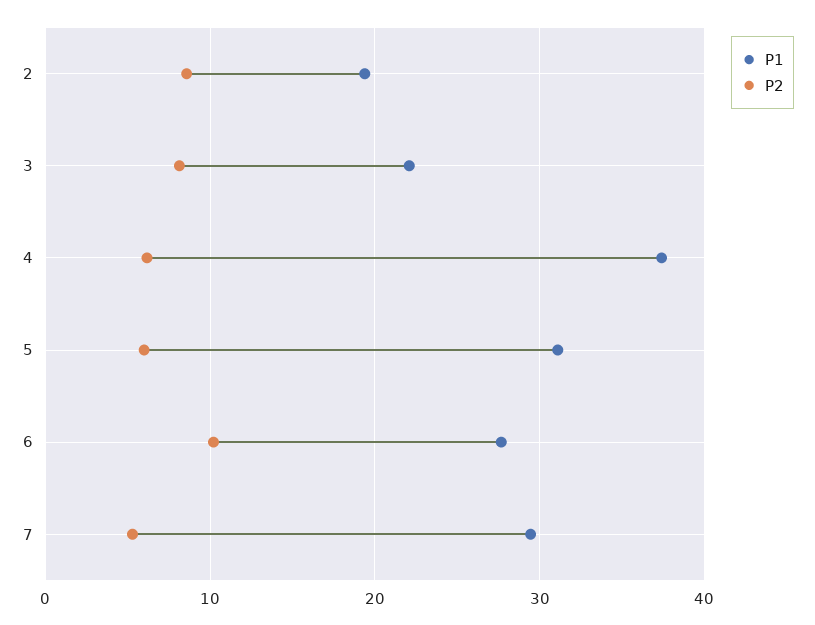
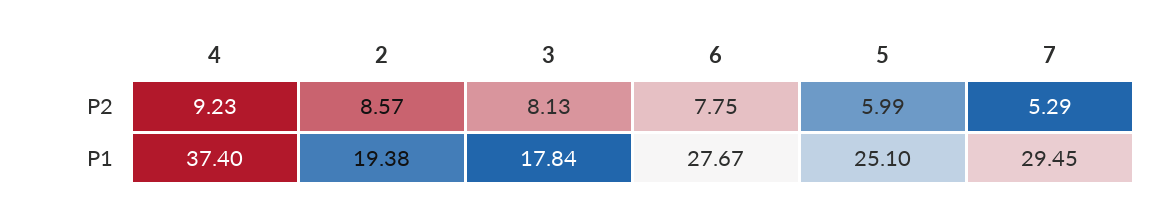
  {
    "P1": {
      "2": 19.38,
-     "3": 22,
+     "3": 17.84,
      "4": 37.4,
-     "5": 31,
+     "5": 25.1,
      "6": 27.67,
      "7": 29.45
    },
    "P2": {
      "2": 8.57,
      "3": 8.13,
-     "4": 6,
+     "4": 9.23,
      "5": 5.99,
-     "6": 10,
+     "6": 7.75,
      "7": 5.29
    }
  }

